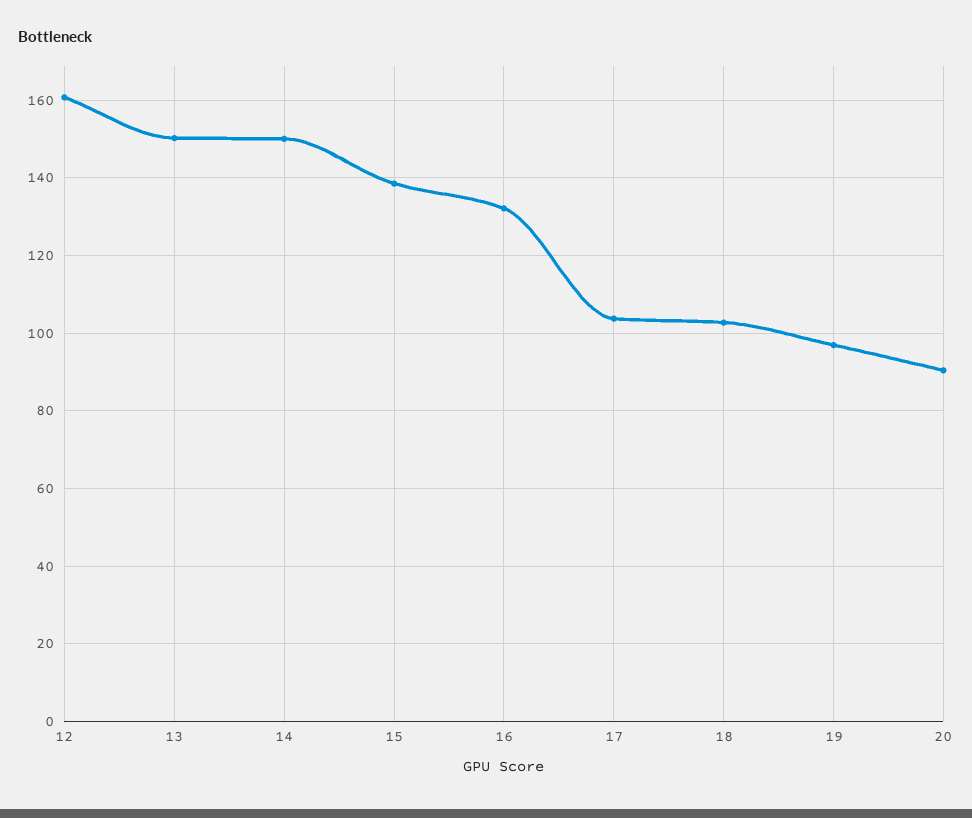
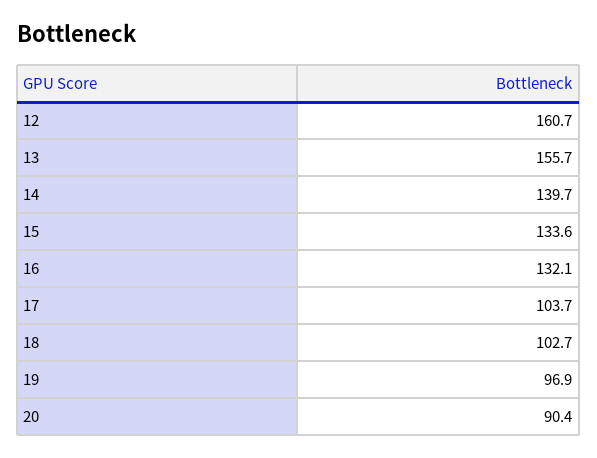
  {
    "12": 160.7,
-   "13": 150,
+   "13": 155.7,
-   "14": 150,
+   "14": 139.7,
-   "15": 138,
+   "15": 133.6,
    "16": 132.1,
    "17": 103.7,
    "18": 102.7,
    "19": 96.9,
    "20": 90.4
  }

